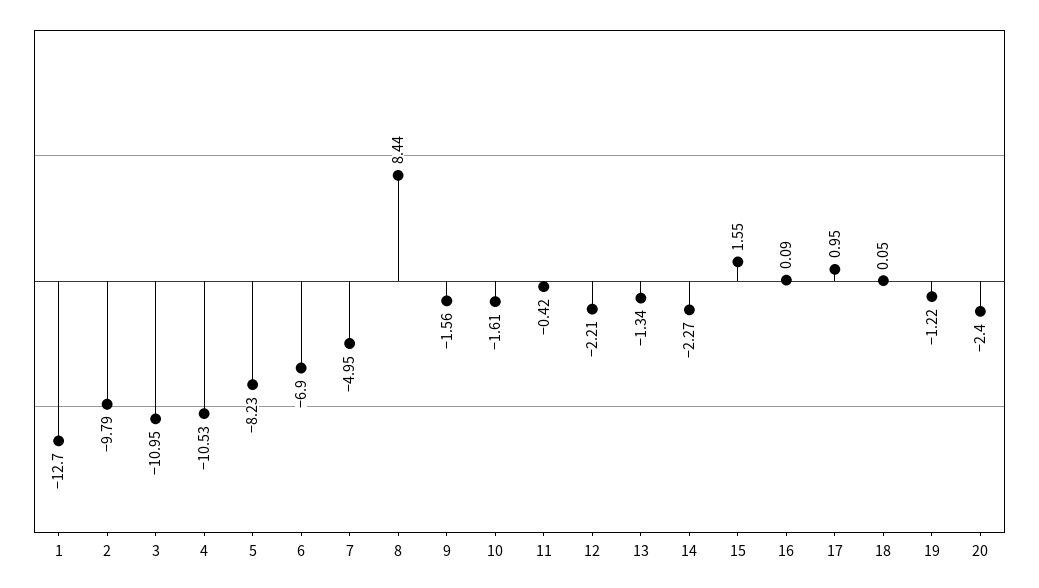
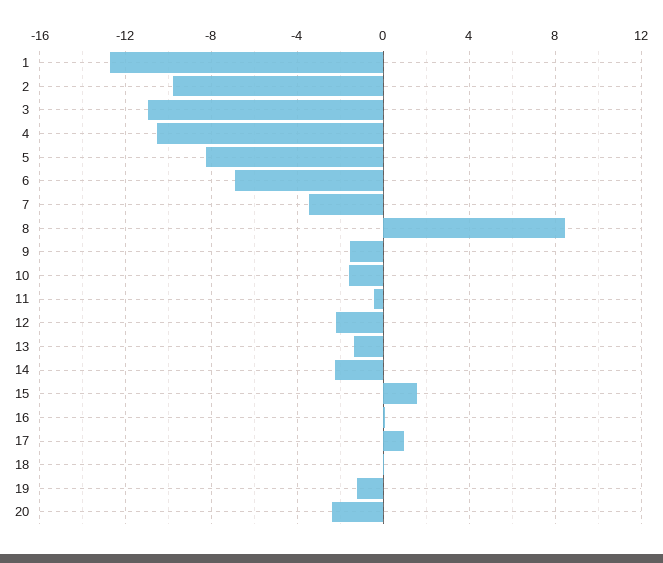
  {
    "1": -12.7,
    "2": -9.79,
    "3": -10.95,
    "4": -10.53,
    "5": -8.23,
    "6": -6.9,
-   "7": -4.95,
+   "7": -3.5,
    "8": 8.44,
    "9": -1.56,
    "10": -1.61,
    "11": -0.42,
    "12": -2.21,
    "13": -1.34,
    "14": -2.27,
    "15": 1.55,
    "16": 0.09,
    "17": 0.95,
    "18": 0.05,
    "19": -1.22,
    "20": -2.4
  }

